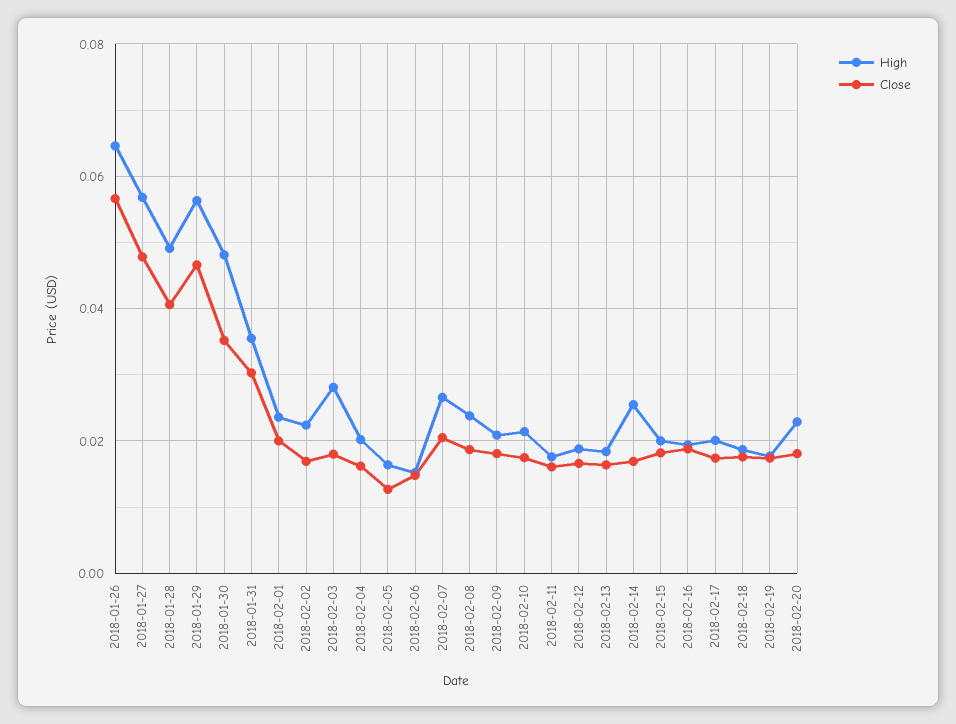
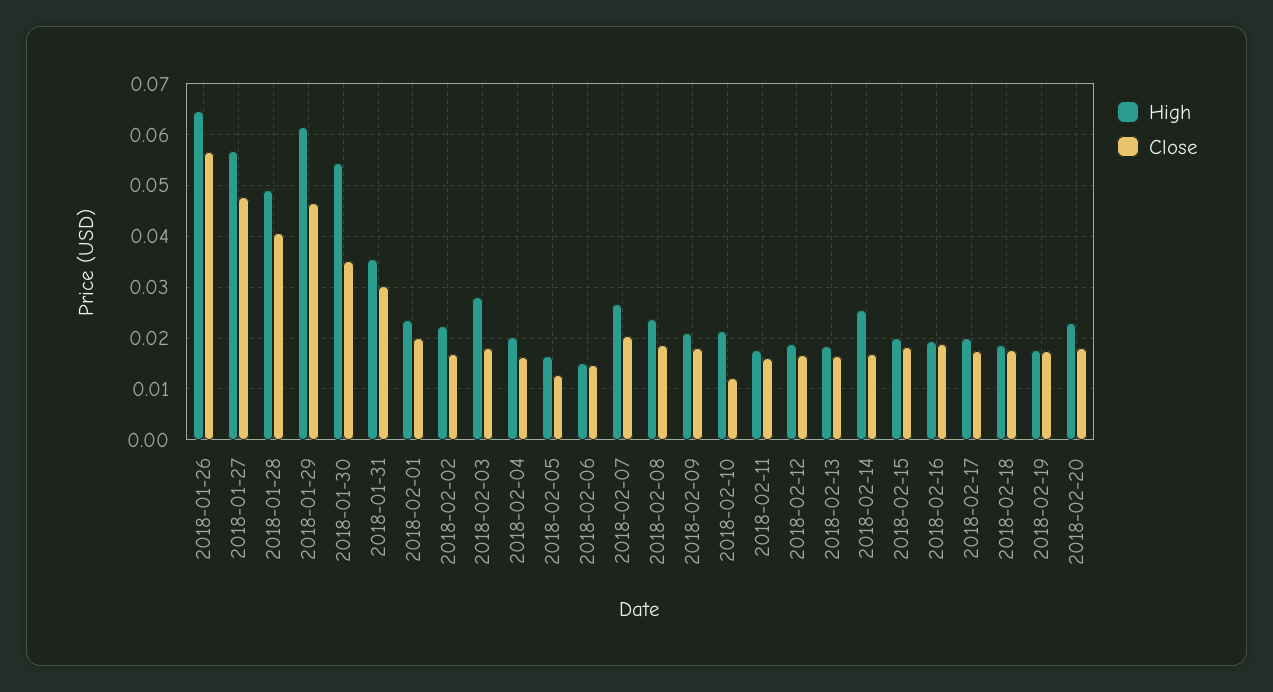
  {
    "High": {
      "2018-01-26": 0.064,
      "2018-01-27": 0.056,
      "2018-01-28": 0.05,
-     "2018-01-29": 0.056,
+     "2018-01-29": 0.062,
-     "2018-01-30": 0.048,
+     "2018-01-30": 0.054,
      "2018-01-31": 0.036,
      "2018-02-01": 0.024,
      "2018-02-02": 0.022,
      "2018-02-03": 0.028,
      "2018-02-04": 0.02,
      "2018-02-05": 0.016,
      "2018-02-06": 0.016,
      "2018-02-07": 0.026,
      "2018-02-08": 0.024,
      "2018-02-09": 0.02,
      "2018-02-10": 0.022,
      "2018-02-11": 0.018,
      "2018-02-12": 0.018,
      "2018-02-13": 0.018,
      "2018-02-14": 0.026,
      "2018-02-15": 0.02,
      "2018-02-16": 0.02,
      "2018-02-17": 0.02,
      "2018-02-18": 0.018,
      "2018-02-19": 0.018,
      "2018-02-20": 0.022
    },
    "Close": {
      "2018-01-26": 0.056,
      "2018-01-27": 0.048,
      "2018-01-28": 0.04,
      "2018-01-29": 0.046,
      "2018-01-30": 0.036,
      "2018-01-31": 0.03,
      "2018-02-01": 0.02,
      "2018-02-02": 0.016,
      "2018-02-03": 0.018,
      "2018-02-04": 0.016,
      "2018-02-05": 0.012,
      "2018-02-06": 0.014,
      "2018-02-07": 0.02,
      "2018-02-08": 0.018,
      "2018-02-09": 0.018,
-     "2018-02-10": 0.018,
+     "2018-02-10": 0.012,
      "2018-02-11": 0.016,
      "2018-02-12": 0.016,
      "2018-02-13": 0.016,
      "2018-02-14": 0.016,
      "2018-02-15": 0.018,
      "2018-02-16": 0.018,
      "2018-02-17": 0.018,
      "2018-02-18": 0.018,
      "2018-02-19": 0.018,
      "2018-02-20": 0.018
    }
  }

